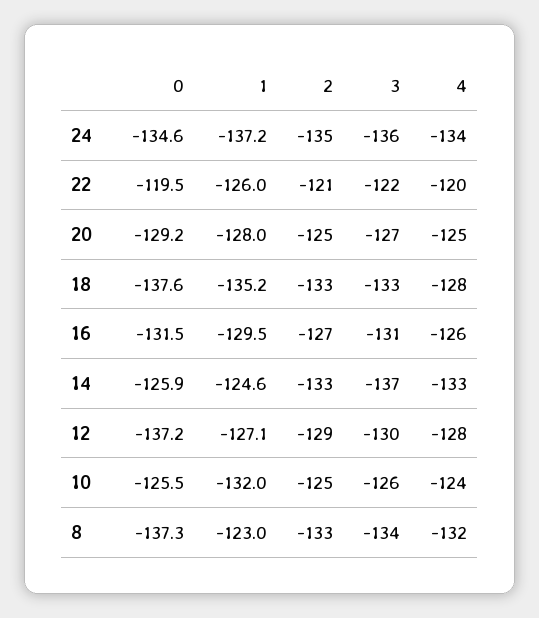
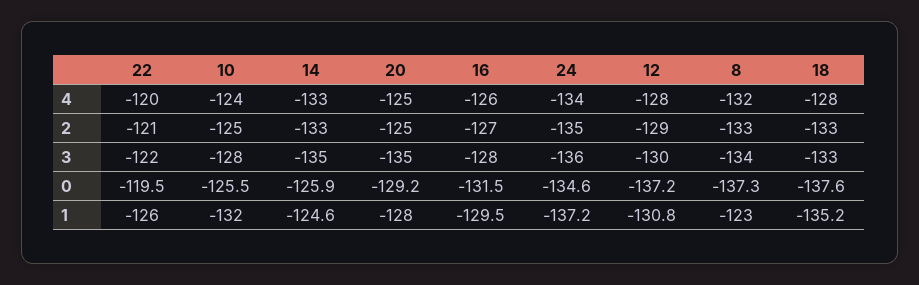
  {
    "0": {
      "24": -134.6,
      "22": -119.5,
      "20": -129.2,
      "18": -137.6,
      "16": -131.5,
      "14": -125.9,
      "12": -137.2,
      "10": -125.5,
      "8": -137.3
    },
    "1": {
      "24": -137.2,
      "22": -126,
      "20": -128,
      "18": -135.2,
      "16": -129.5,
      "14": -124.6,
-     "12": -127.1,
+     "12": -130.8,
      "10": -132,
      "8": -123
    },
    "2": {
      "24": -135,
      "22": -121,
      "20": -125,
      "18": -133,
      "16": -127,
      "14": -133,
      "12": -129,
      "10": -125,
      "8": -133
    },
    "3": {
      "24": -136,
      "22": -122,
-     "20": -127,
+     "20": -135,
      "18": -133,
-     "16": -131,
+     "16": -128,
-     "14": -137,
+     "14": -135,
      "12": -130,
-     "10": -126,
+     "10": -128,
      "8": -134
    },
    "4": {
      "24": -134,
      "22": -120,
      "20": -125,
      "18": -128,
      "16": -126,
      "14": -133,
      "12": -128,
      "10": -124,
      "8": -132
    }
  }

